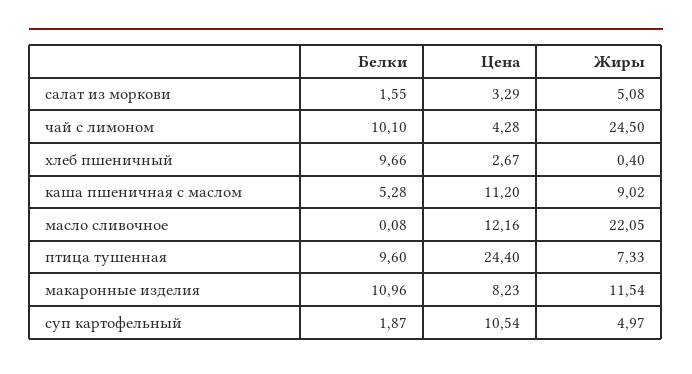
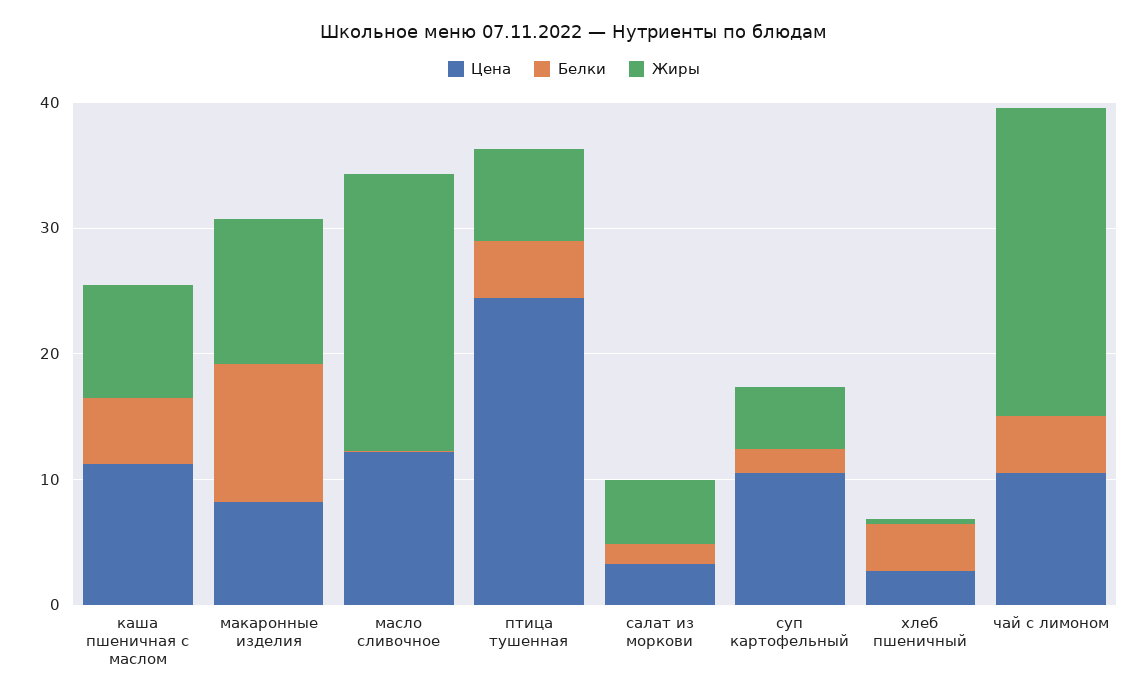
  {
    "Белки": {
      "салат из моркови": 1.55,
-     "чай с лимоном": 10.1,
+     "чай с лимоном": 4,
-     "хлеб пшеничный": 9.66,
+     "хлеб пшеничный": 4,
      "каша пшеничная с маслом": 5.28,
      "масло сливочное": 0.08,
-     "птица тушенная": 9.6,
+     "птица тушенная": 4,
      "макаронные изделия": 10.96,
      "суп картофельный": 1.87
    },
    "Цена": {
      "салат из моркови": 3.29,
-     "чай с лимоном": 4.28,
+     "чай с лимоном": 10,
      "хлеб пшеничный": 2.67,
      "каша пшеничная с маслом": 11.2,
      "масло сливочное": 12.16,
      "птица тушенная": 24.4,
      "макаронные изделия": 8.23,
      "суп картофельный": 10.54
    },
    "Жиры": {
      "салат из моркови": 5.08,
      "чай с лимоном": 24.5,
      "хлеб пшеничный": 0.4,
      "каша пшеничная с маслом": 9.02,
      "масло сливочное": 22.05,
      "птица тушенная": 7.33,
      "макаронные изделия": 11.54,
      "суп картофельный": 4.97
    }
  }

